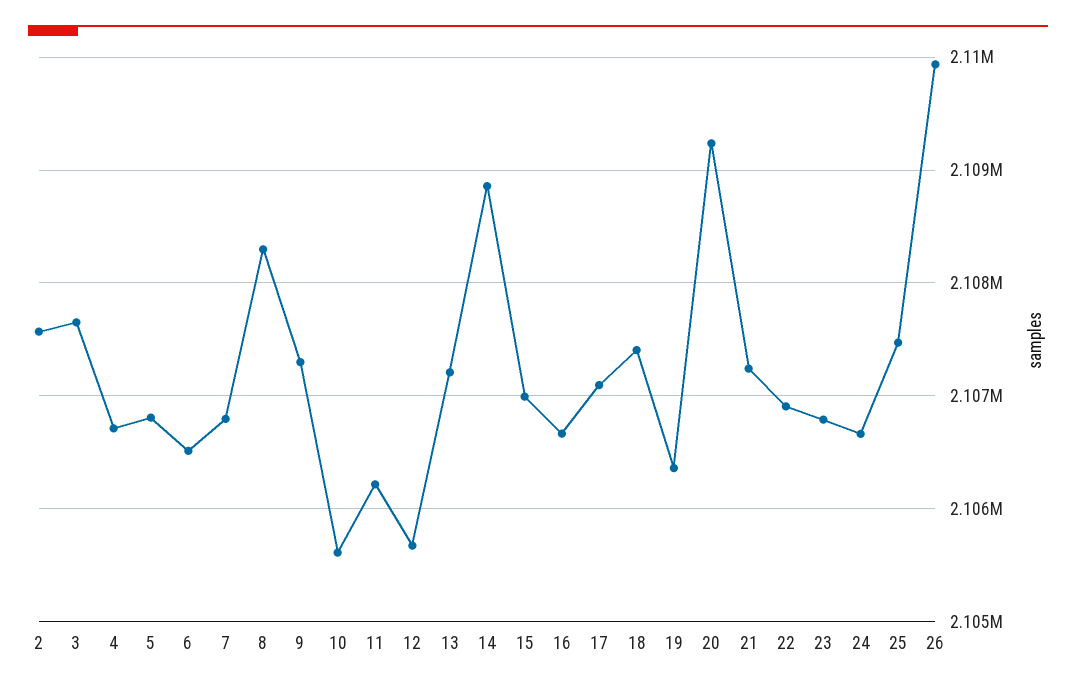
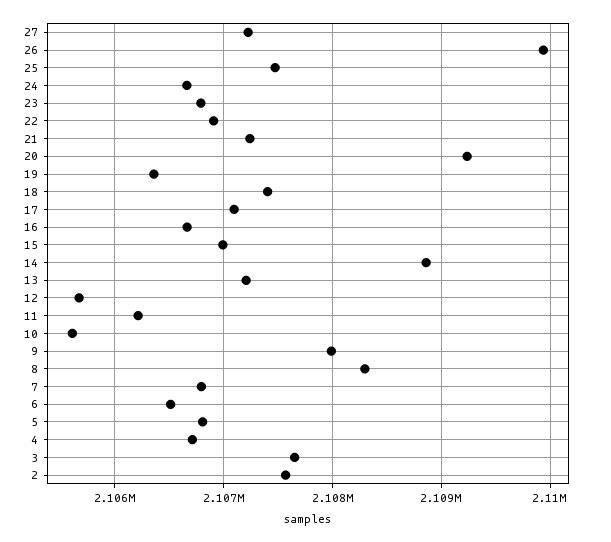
  {
    "2": 2107600,
    "3": 2107700,
    "4": 2106700,
    "5": 2106800,
    "6": 2106500,
    "7": 2106800,
    "8": 2108300,
-   "9": 2107300,
+   "9": 2108000,
    "10": 2105600,
    "11": 2106200,
    "12": 2105700,
    "13": 2107200,
    "14": 2108900,
    "15": 2107000,
    "16": 2106700,
    "17": 2107100,
    "18": 2107400,
    "19": 2106400,
    "20": 2109200,
    "21": 2107200,
    "22": 2106900,
    "23": 2106800,
    "24": 2106700,
    "25": 2107500,
-   "26": 2109900
+   "26": 2109900,
+   "27": 2107200
  }

